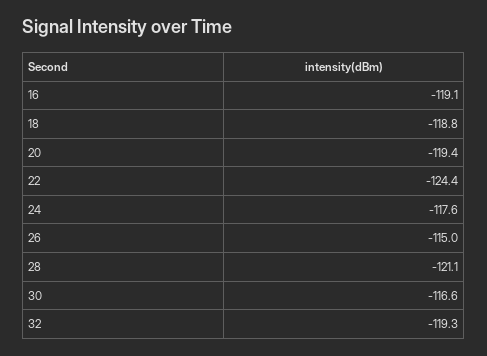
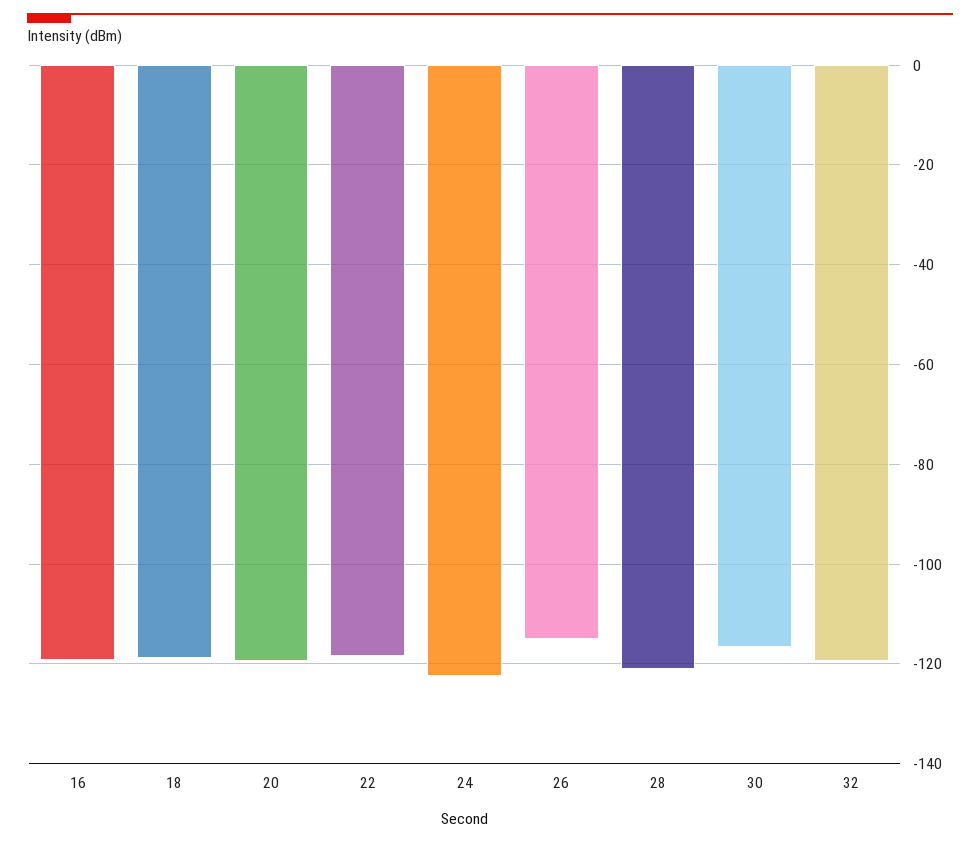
  {
    "16": -119.1,
    "18": -118.8,
    "20": -119.4,
-   "22": -124.4,
+   "22": -118,
-   "24": -117.6,
+   "24": -122,
    "26": -115,
    "28": -121.1,
    "30": -116.6,
    "32": -119.3
  }

